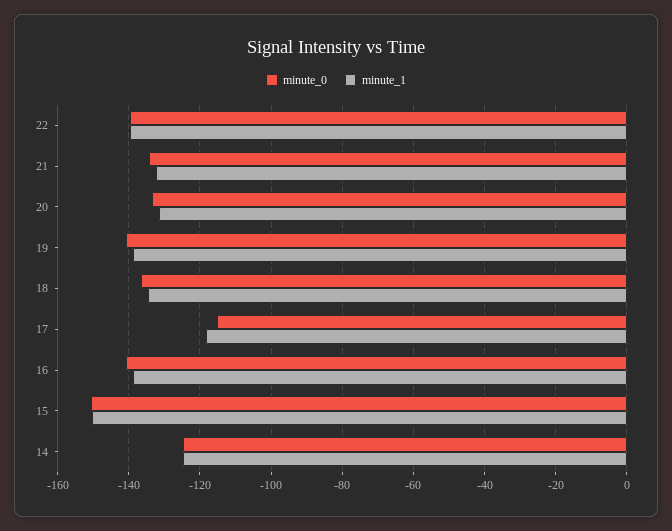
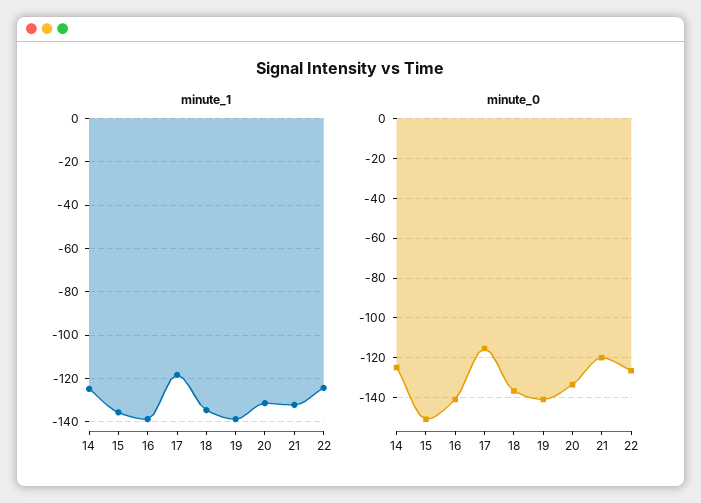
  {
    "minute_0": {
-     "22": -140,
+     "22": -125,
-     "21": -134,
+     "21": -120,
      "20": -134,
      "19": -140,
      "18": -136,
      "17": -116,
      "16": -140,
      "15": -150,
      "14": -124
    },
    "minute_1": {
-     "22": -140,
+     "22": -125,
      "21": -132,
      "20": -132,
      "19": -138,
      "18": -134,
      "17": -118,
      "16": -138,
-     "15": -150,
+     "15": -135,
      "14": -124
    }
  }

